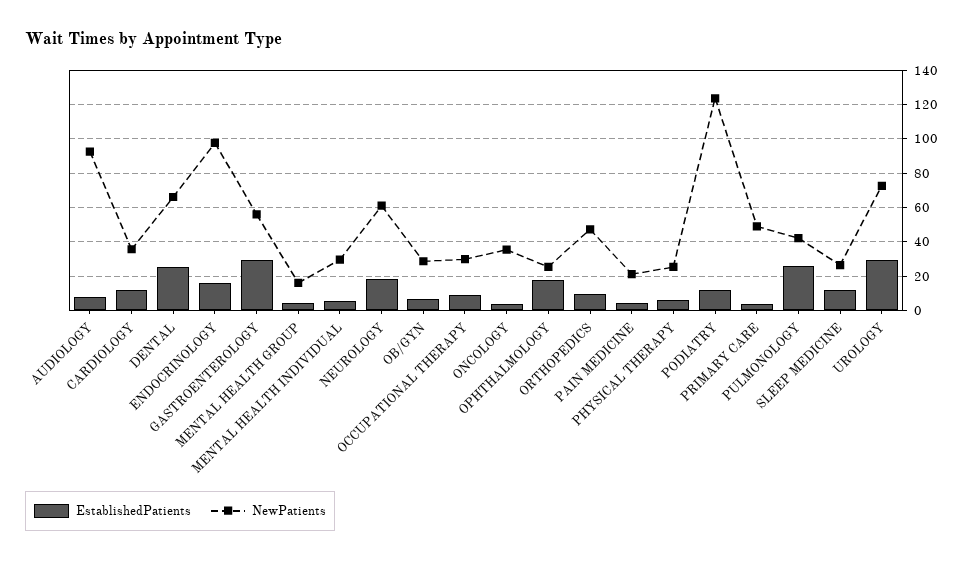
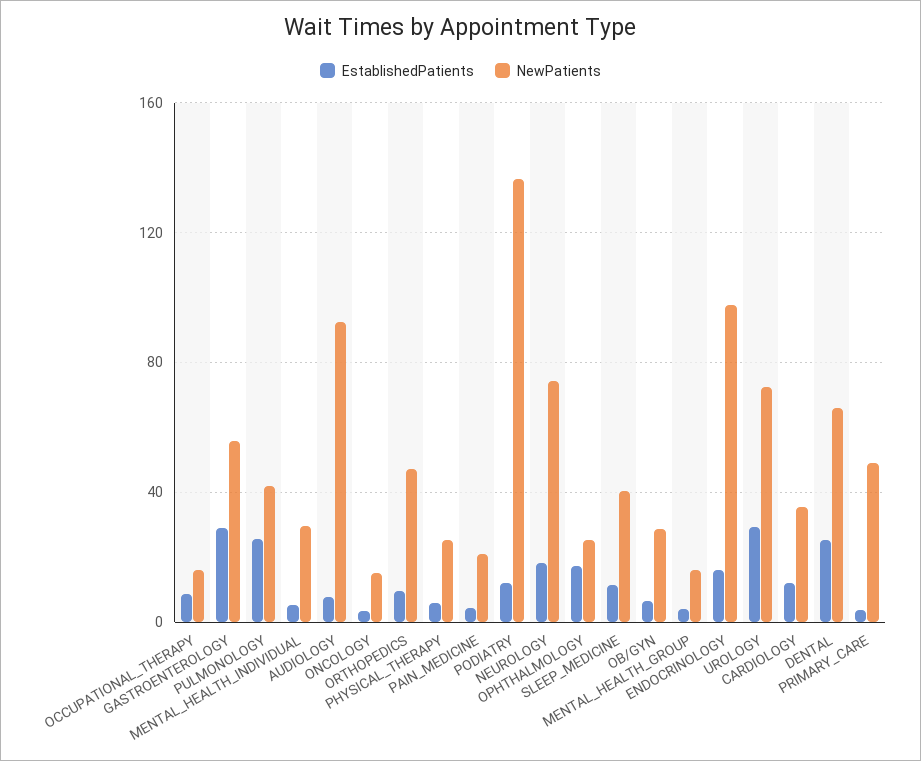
  {
    "EstablishedPatients": {
      "AUDIOLOGY": 10,
      "CARDIOLOGY": 10,
      "DENTAL": 25,
      "ENDOCRINOLOGY": 15,
      "GASTROENTEROLOGY": 30,
      "MENTAL HEALTH GROUP": 5,
      "MENTAL HEALTH INDIVIDUAL": 5,
      "NEUROLOGY": 20,
      "OB/GYN": 5,
      "OCCUPATIONAL THERAPY": 10,
      "ONCOLOGY": 5,
      "OPHTHALMOLOGY": 15,
      "ORTHOPEDICS": 10,
      "PAIN MEDICINE": 5,
      "PHYSICAL THERAPY": 5,
      "PODIATRY": 10,
      "PRIMARY CARE": 5,
      "PULMONOLOGY": 25,
      "SLEEP MEDICINE": 10,
      "UROLOGY": 30
    },
    "NewPatients": {
      "AUDIOLOGY": 95,
      "CARDIOLOGY": 35,
      "DENTAL": 65,
      "ENDOCRINOLOGY": 100,
      "GASTROENTEROLOGY": 55,
      "MENTAL HEALTH GROUP": 15,
      "MENTAL HEALTH INDIVIDUAL": 30,
-     "NEUROLOGY": 60,
+     "NEUROLOGY": 75,
      "OB/GYN": 30,
-     "OCCUPATIONAL THERAPY": 30,
+     "OCCUPATIONAL THERAPY": 15,
-     "ONCOLOGY": 35,
+     "ONCOLOGY": 15,
      "OPHTHALMOLOGY": 25,
      "ORTHOPEDICS": 45,
      "PAIN MEDICINE": 20,
      "PHYSICAL THERAPY": 25,
-     "PODIATRY": 125,
+     "PODIATRY": 135,
      "PRIMARY CARE": 50,
      "PULMONOLOGY": 40,
-     "SLEEP MEDICINE": 25,
+     "SLEEP MEDICINE": 40,
      "UROLOGY": 75
    }
  }

